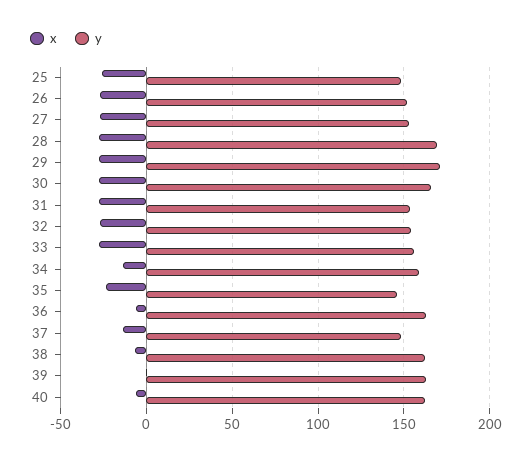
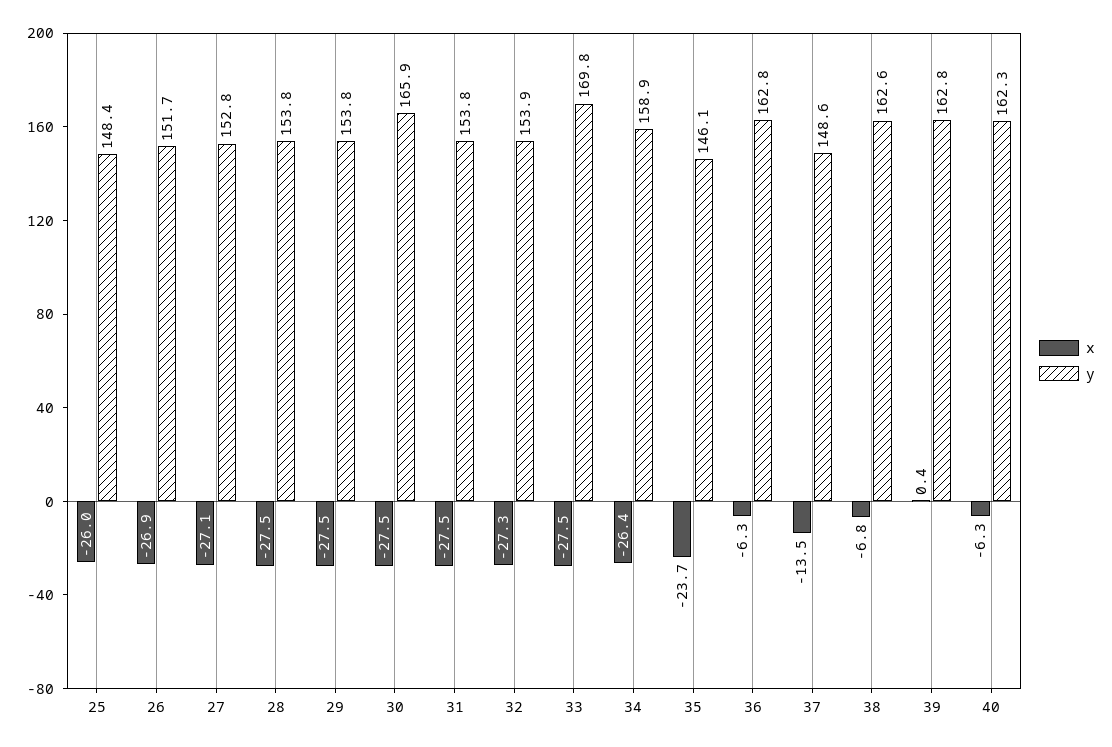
  {
    "x": {
      "25": -26,
      "26": -26.9,
      "27": -27.1,
      "28": -27.5,
      "29": -27.5,
      "30": -27.5,
      "31": -27.5,
      "32": -27.3,
      "33": -27.5,
-     "34": -15,
+     "34": -26.4,
      "35": -23.7,
      "36": -6.3,
      "37": -13.5,
      "38": -6.8,
      "39": 0.4,
      "40": -6.3
    },
    "y": {
      "25": 148.4,
      "26": 151.7,
      "27": 152.8,
-     "28": 170,
+     "28": 153.8,
-     "29": 170,
+     "29": 153.8,
      "30": 165.9,
      "31": 153.8,
      "32": 153.9,
-     "33": 155,
+     "33": 169.8,
      "34": 158.9,
      "35": 146.1,
      "36": 162.8,
      "37": 148.6,
      "38": 162.6,
      "39": 162.8,
      "40": 162.3
    }
  }

